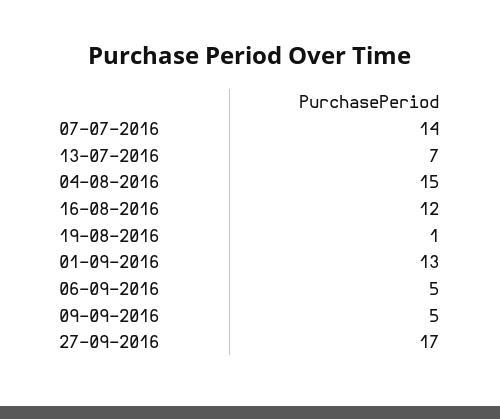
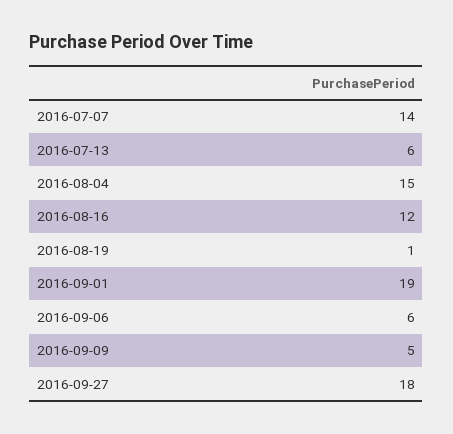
  {
    "07-07-2016": 14,
-   "13-07-2016": 7,
+   "13-07-2016": 6,
    "04-08-2016": 15,
    "16-08-2016": 12,
    "19-08-2016": 1,
-   "01-09-2016": 13,
+   "01-09-2016": 19,
-   "06-09-2016": 5,
+   "06-09-2016": 6,
    "09-09-2016": 5,
-   "27-09-2016": 17
+   "27-09-2016": 18
  }

